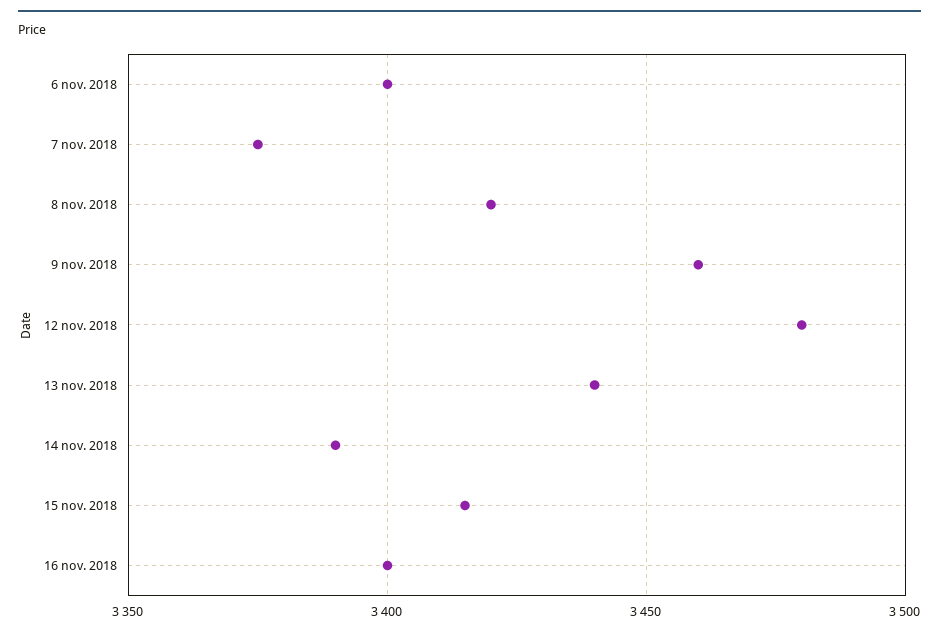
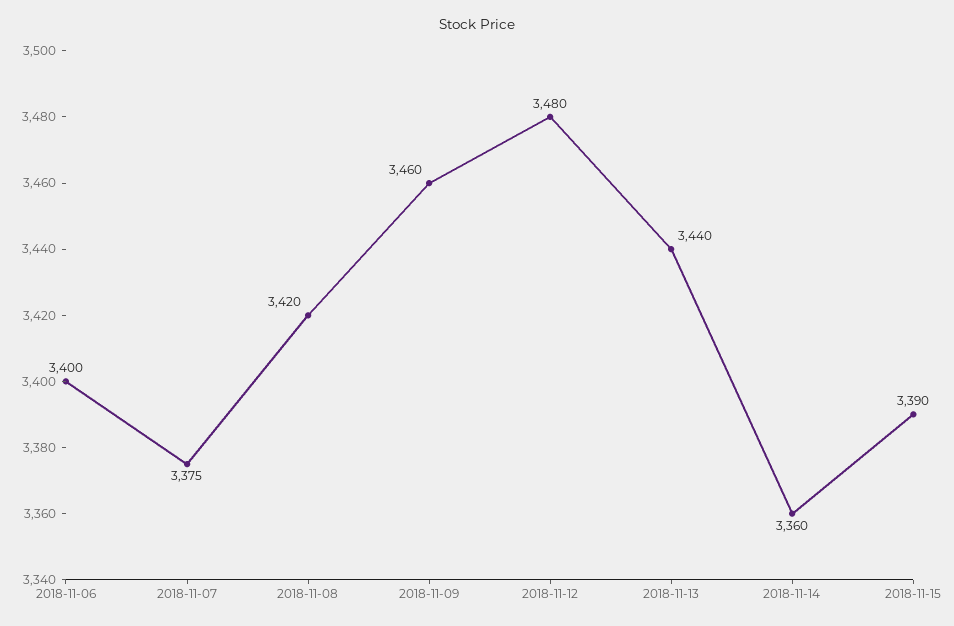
  {
    "6 nov. 2018": 3400,
    "7 nov. 2018": 3375,
    "8 nov. 2018": 3420,
    "9 nov. 2018": 3460,
    "12 nov. 2018": 3480,
    "13 nov. 2018": 3440,
-   "14 nov. 2018": 3390,
+   "14 nov. 2018": 3360,
-   "15 nov. 2018": 3415,
+   "15 nov. 2018": 3390
-   "16 nov. 2018": 3400
  }

